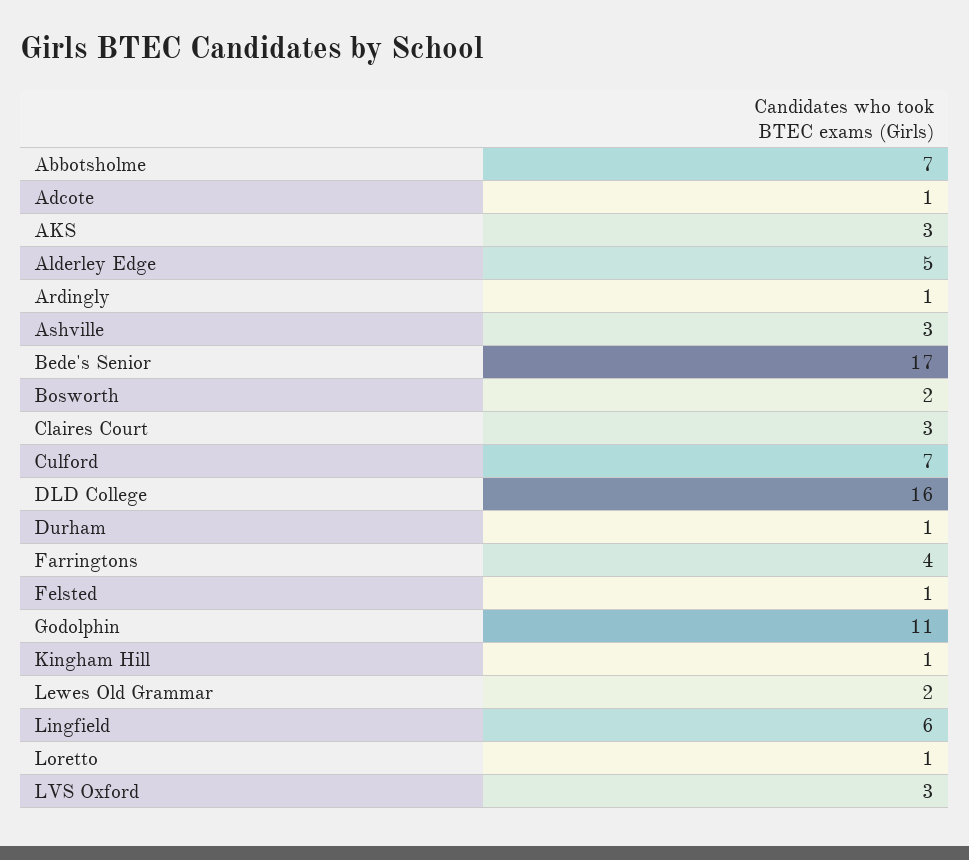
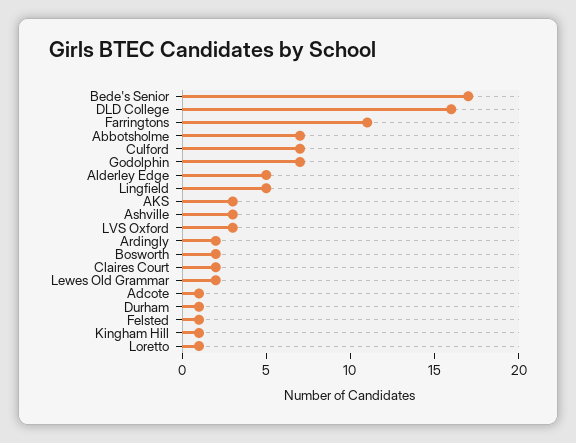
  {
    "Abbotsholme": 7,
    "Adcote": 1,
    "AKS": 3,
    "Alderley Edge": 5,
-   "Ardingly": 1,
+   "Ardingly": 2,
    "Ashville": 3,
    "Bede's Senior": 17,
    "Bosworth": 2,
-   "Claires Court": 3,
+   "Claires Court": 2,
    "Culford": 7,
    "DLD College": 16,
    "Durham": 1,
-   "Farringtons": 4,
+   "Farringtons": 11,
    "Felsted": 1,
-   "Godolphin": 11,
+   "Godolphin": 7,
    "Kingham Hill": 1,
    "Lewes Old Grammar": 2,
-   "Lingfield": 6,
+   "Lingfield": 5,
    "Loretto": 1,
    "LVS Oxford": 3
  }

